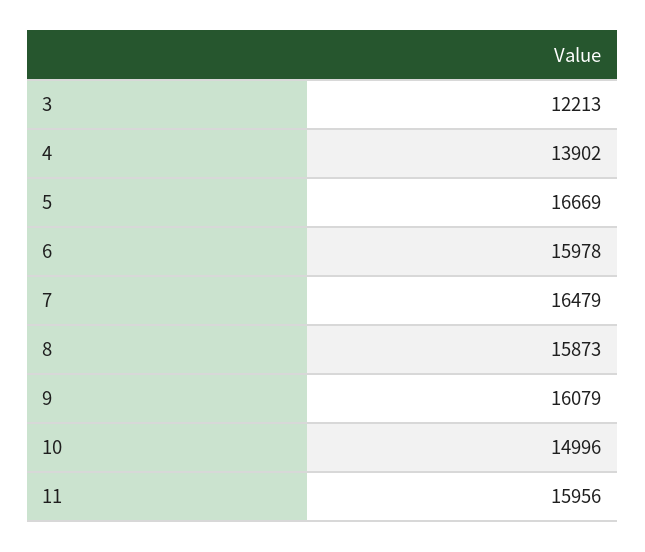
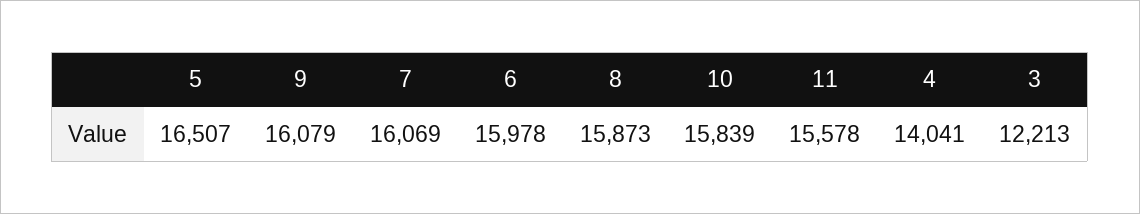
  {
    "3": 12213,
-   "4": 13902,
+   "4": 14041,
-   "5": 16669,
+   "5": 16507,
    "6": 15978,
-   "7": 16479,
+   "7": 16069,
    "8": 15873,
    "9": 16079,
-   "10": 14996,
+   "10": 15839,
-   "11": 15956
+   "11": 15578
  }

